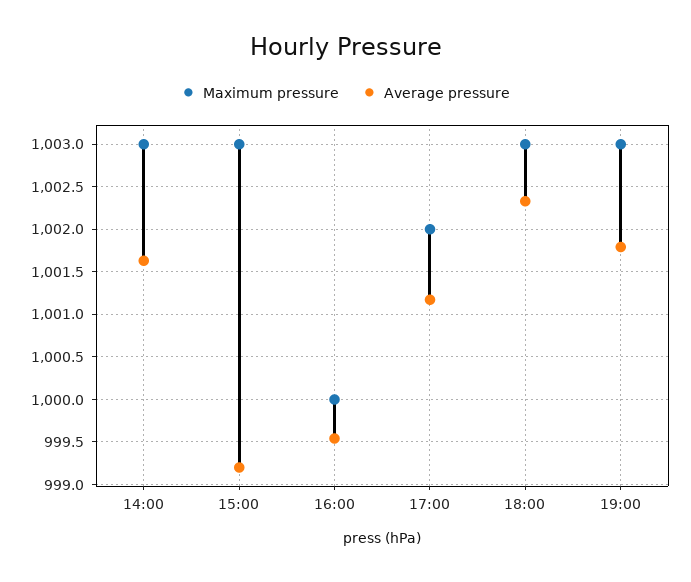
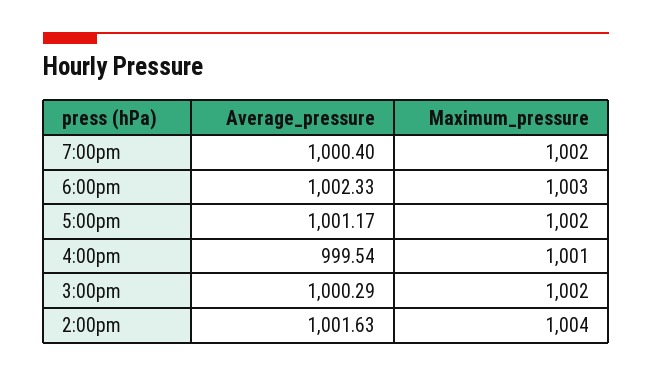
  {
    "Maximum pressure": {
-     "14:00": 1003,
+     "14:00": 1004,
-     "15:00": 1003,
+     "15:00": 1002,
-     "16:00": 1000,
+     "16:00": 1001,
      "17:00": 1002,
      "18:00": 1003,
-     "19:00": 1003
+     "19:00": 1002
    },
    "Average pressure": {
      "14:00": 1001.63,
-     "15:00": 999.2,
+     "15:00": 1000.29,
      "16:00": 999.54,
      "17:00": 1001.17,
      "18:00": 1002.33,
-     "19:00": 1001.8
+     "19:00": 1000.4
    }
  }

